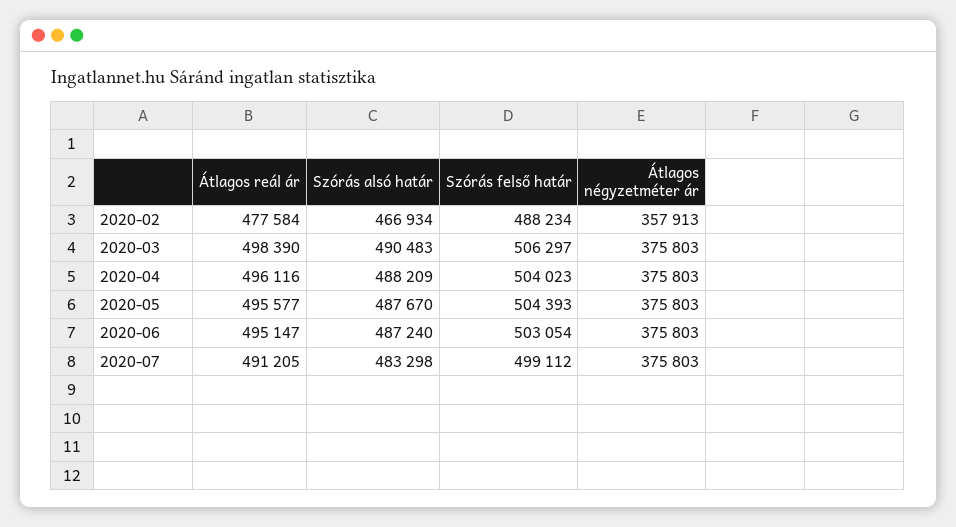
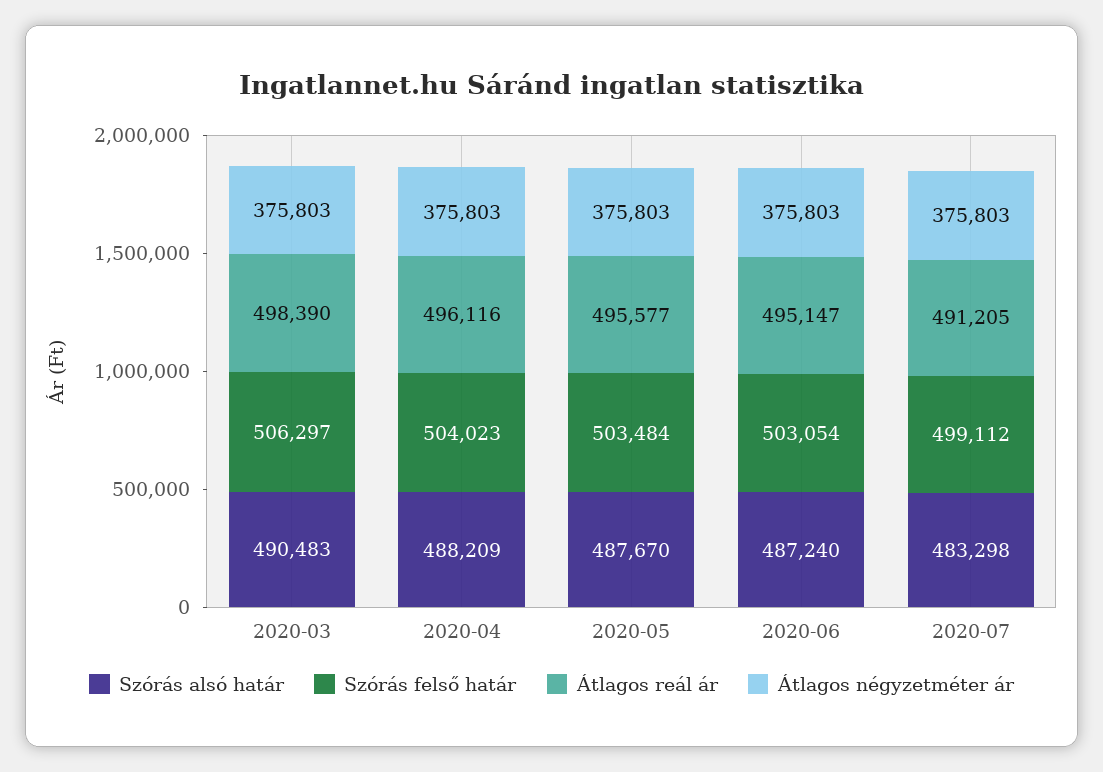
  {
    "Átlagos reál ár": {
-     "2020-02": 477584,
      "2020-03": 498390,
      "2020-04": 496116,
      "2020-05": 495577,
      "2020-06": 495147,
      "2020-07": 491205
    },
    "Szórás alsó határ": {
-     "2020-02": 466934,
      "2020-03": 490483,
      "2020-04": 488209,
      "2020-05": 487670,
      "2020-06": 487240,
      "2020-07": 483298
    },
    "Szórás felső határ": {
-     "2020-02": 488234,
      "2020-03": 506297,
      "2020-04": 504023,
-     "2020-05": 504393,
+     "2020-05": 503484,
      "2020-06": 503054,
      "2020-07": 499112
    },
    "Átlagos négyzetméter ár": {
-     "2020-02": 357913,
      "2020-03": 375803,
      "2020-04": 375803,
      "2020-05": 375803,
      "2020-06": 375803,
      "2020-07": 375803
    }
  }

